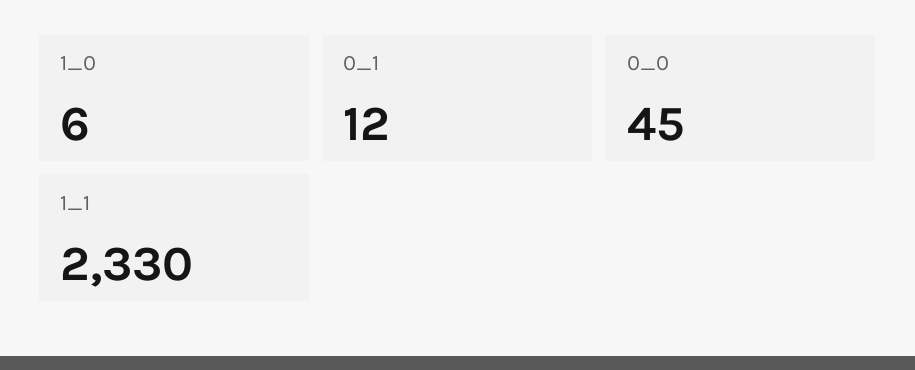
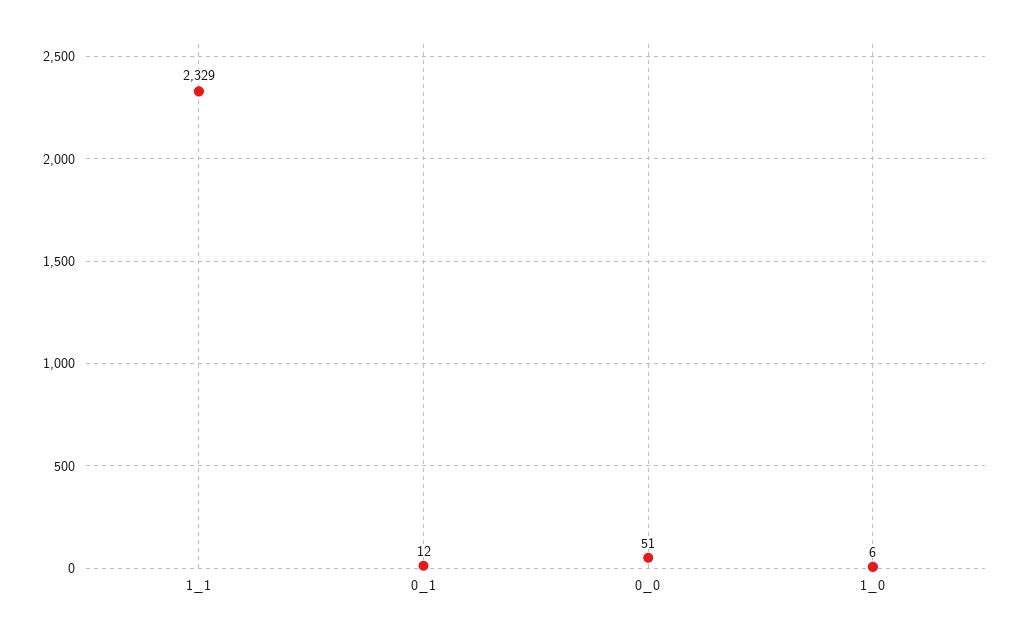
  {
    "1_0": 6,
    "0_1": 12,
-   "0_0": 45,
+   "0_0": 51,
-   "1_1": 2330
+   "1_1": 2329
  }

